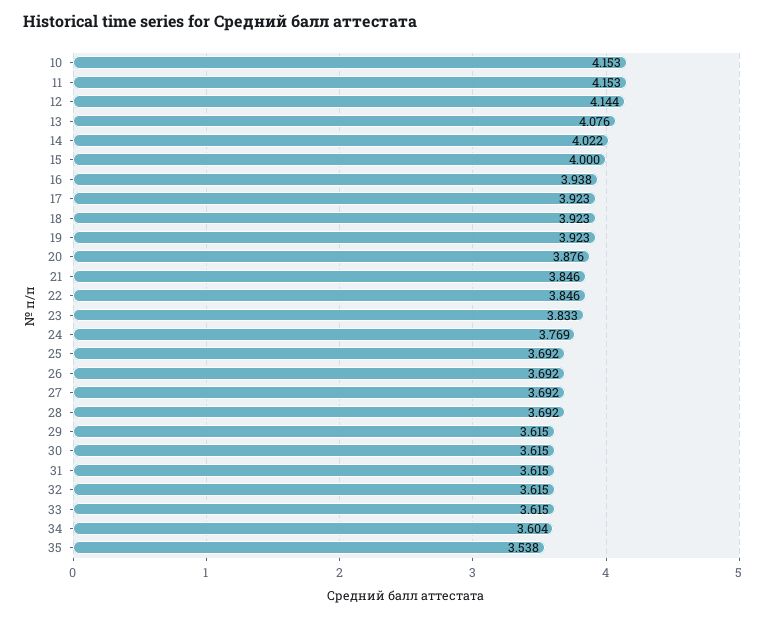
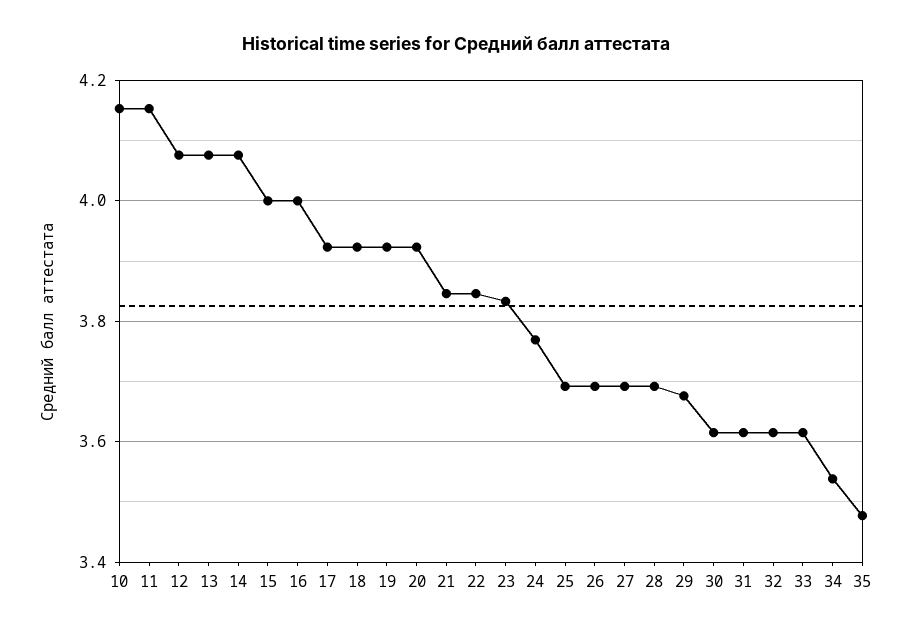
  {
    "10": 4.153,
    "11": 4.153,
-   "12": 4.144,
+   "12": 4.08,
    "13": 4.076,
-   "14": 4.022,
+   "14": 4.08,
    "15": 4,
-   "16": 3.938,
+   "16": 4,
    "17": 3.923,
    "18": 3.923,
    "19": 3.923,
-   "20": 3.876,
+   "20": 3.92,
    "21": 3.846,
    "22": 3.846,
    "23": 3.833,
    "24": 3.769,
    "25": 3.692,
    "26": 3.692,
    "27": 3.692,
    "28": 3.692,
-   "29": 3.615,
+   "29": 3.68,
    "30": 3.615,
    "31": 3.615,
    "32": 3.615,
    "33": 3.615,
-   "34": 3.604,
+   "34": 3.54,
-   "35": 3.538
+   "35": 3.48
  }

